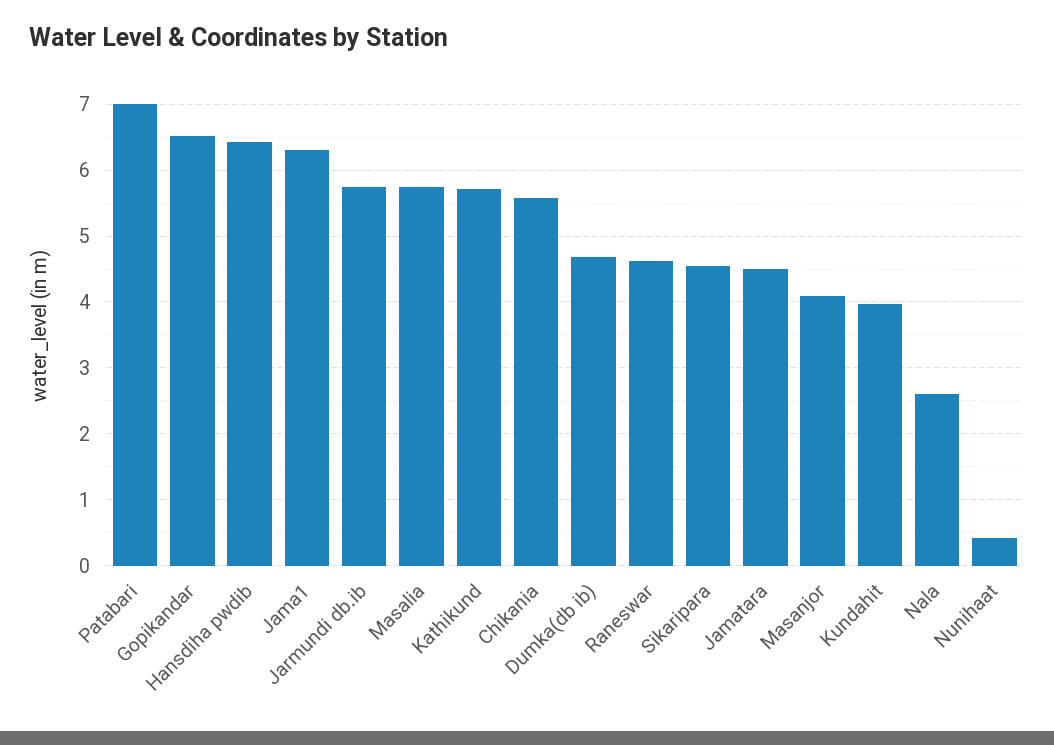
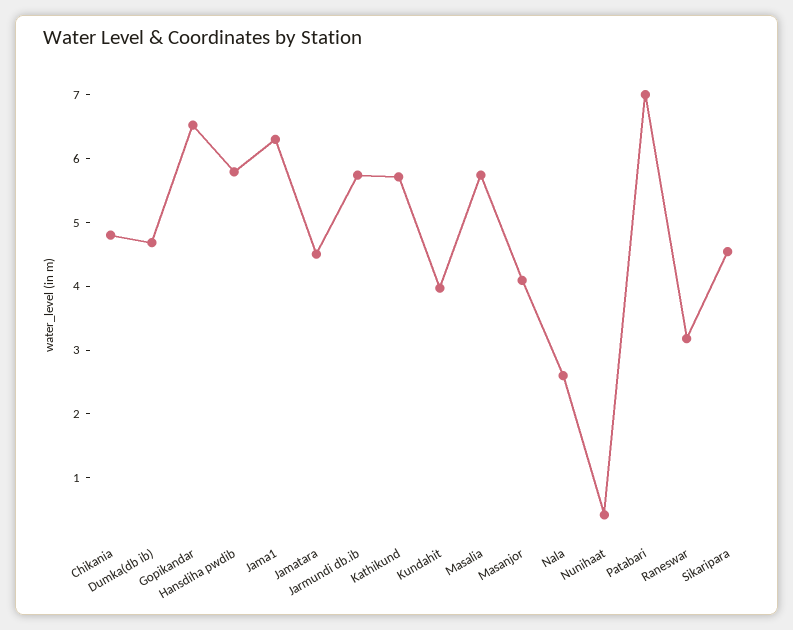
  {
    "Patabari": 7,
    "Gopikandar": 6.5,
-   "Hansdiha pwdib": 6.4,
+   "Hansdiha pwdib": 5.8,
    "Jama1": 6.3,
    "Jarmundi db.ib": 5.7,
    "Masalia": 5.7,
    "Kathikund": 5.7,
-   "Chikania": 5.6,
+   "Chikania": 4.8,
    "Dumka(db ib)": 4.7,
-   "Raneswar": 4.6,
+   "Raneswar": 3.2,
    "Sikaripara": 4.5,
    "Jamatara": 4.5,
    "Masanjor": 4.1,
    "Kundahit": 4,
    "Nala": 2.6,
    "Nunihaat": 0.4
  }

